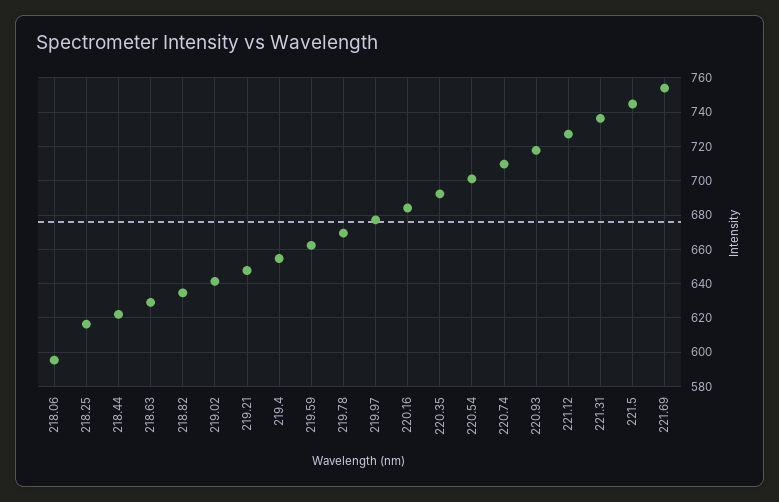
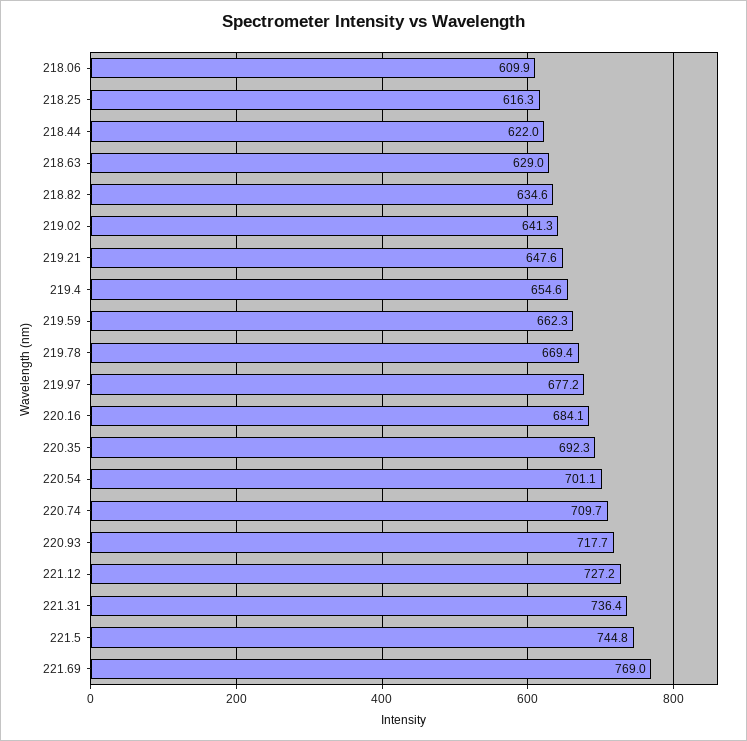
  {
-   "218.06": 595,
+   "218.06": 609.9,
    "218.25": 616.3,
    "218.44": 622,
    "218.63": 629,
    "218.82": 634.6,
    "219.02": 641.3,
    "219.21": 647.6,
    "219.4": 654.6,
    "219.59": 662.3,
    "219.78": 669.4,
    "219.97": 677.2,
    "220.16": 684.1,
    "220.35": 692.3,
    "220.54": 701.1,
    "220.74": 709.7,
    "220.93": 717.7,
    "221.12": 727.2,
    "221.31": 736.4,
    "221.5": 744.8,
-   "221.69": 755
+   "221.69": 769
  }

